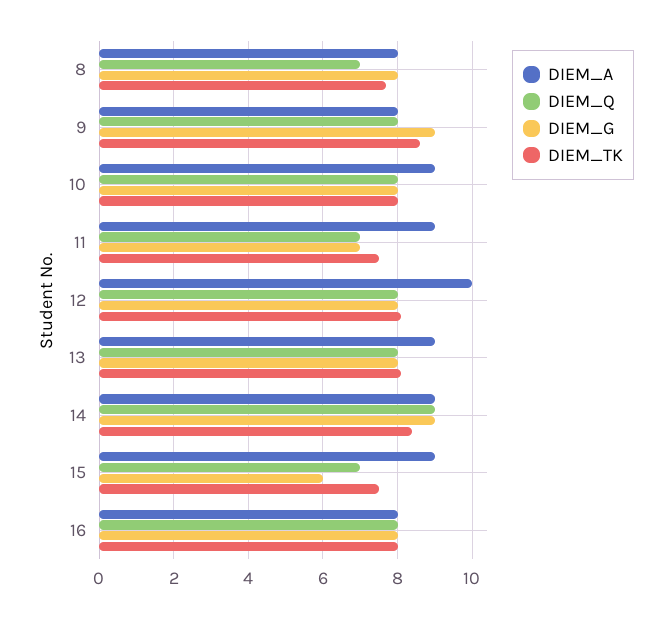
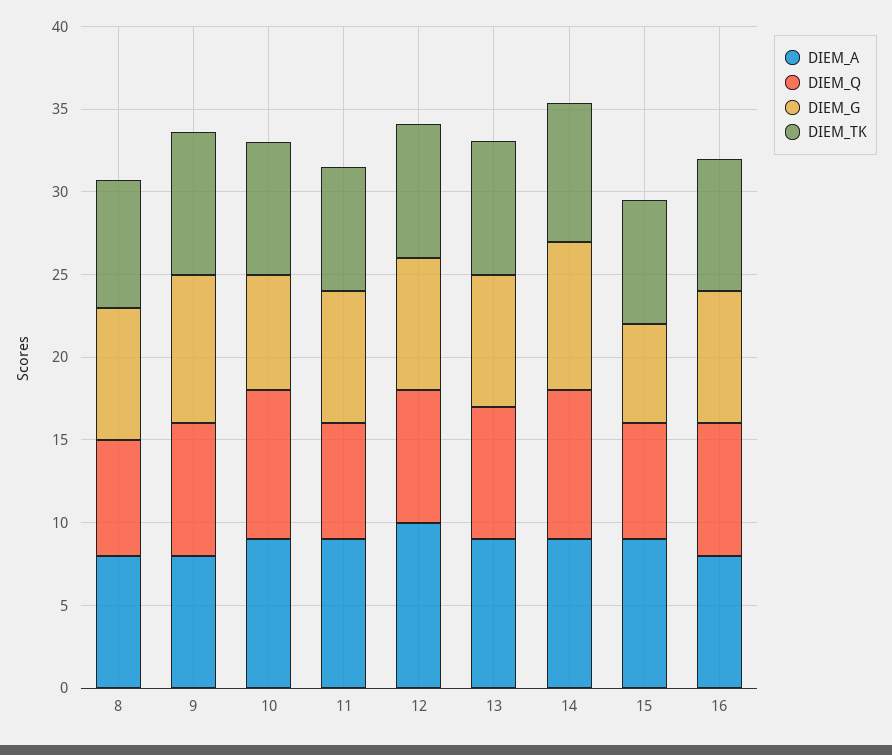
  {
    "DIEM_A": {
      "8": 8,
      "9": 8,
      "10": 9,
      "11": 9,
      "12": 10,
      "13": 9,
      "14": 9,
      "15": 9,
      "16": 8
    },
    "DIEM_Q": {
      "8": 7,
      "9": 8,
-     "10": 8,
+     "10": 9,
      "11": 7,
      "12": 8,
      "13": 8,
      "14": 9,
      "15": 7,
      "16": 8
    },
    "DIEM_G": {
      "8": 8,
      "9": 9,
-     "10": 8,
+     "10": 7,
-     "11": 7,
+     "11": 8,
      "12": 8,
      "13": 8,
      "14": 9,
      "15": 6,
      "16": 8
    },
    "DIEM_TK": {
      "8": 7.5,
      "9": 8.5,
      "10": 8,
      "11": 7.5,
      "12": 8,
      "13": 8,
      "14": 8.5,
      "15": 7.5,
      "16": 8
    }
  }

